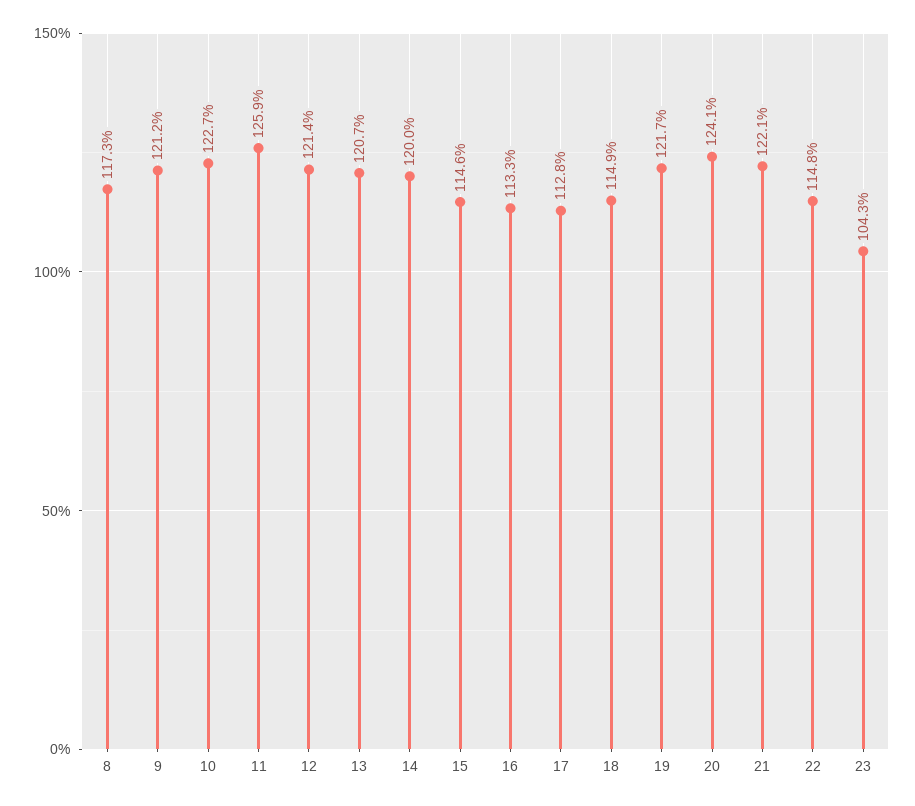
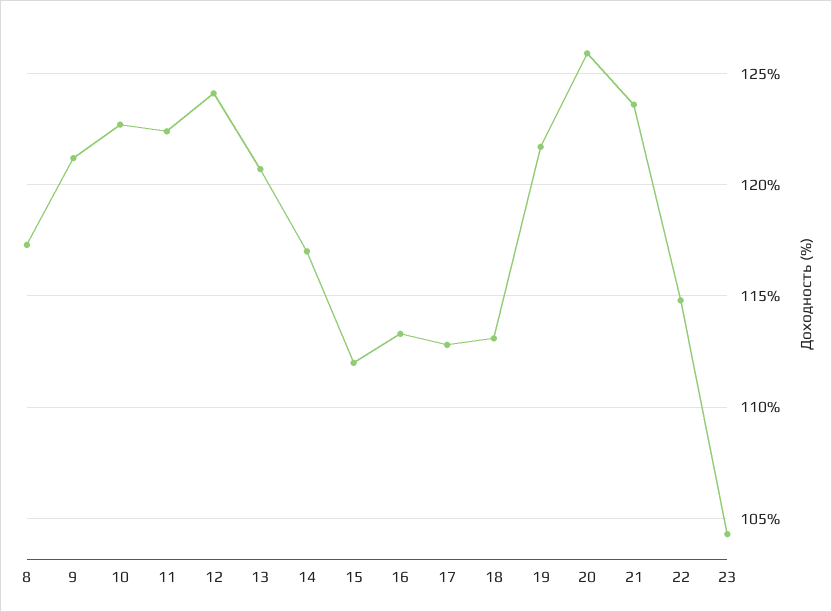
  {
    "8": 117.3,
    "9": 121.2,
    "10": 122.7,
-   "11": 125.9,
+   "11": 122.5,
-   "12": 121.4,
+   "12": 124,
    "13": 120.7,
-   "14": 120,
+   "14": 117,
-   "15": 114.6,
+   "15": 112,
    "16": 113.3,
    "17": 112.8,
-   "18": 114.9,
+   "18": 113,
    "19": 121.7,
-   "20": 124.1,
+   "20": 126,
-   "21": 122.1,
+   "21": 123.5,
    "22": 114.8,
    "23": 104.3
  }

